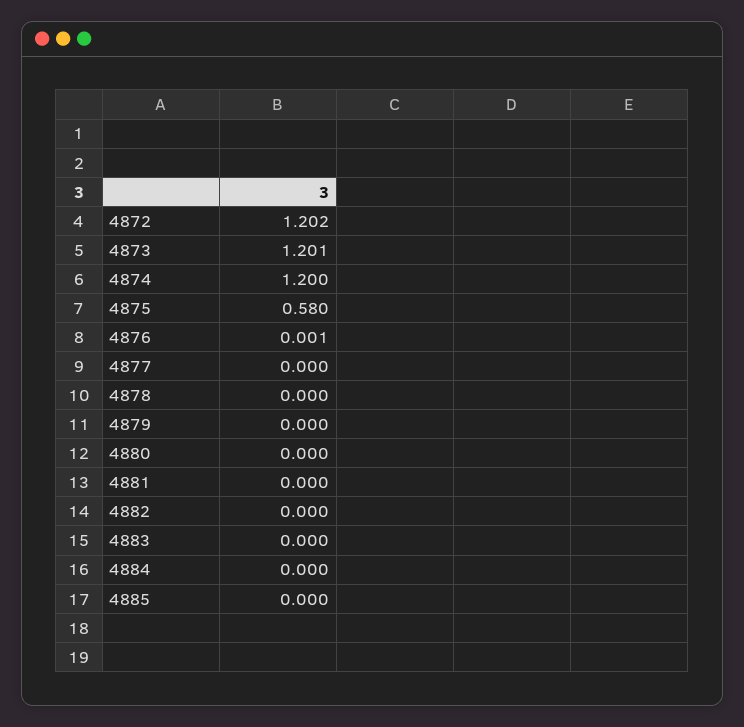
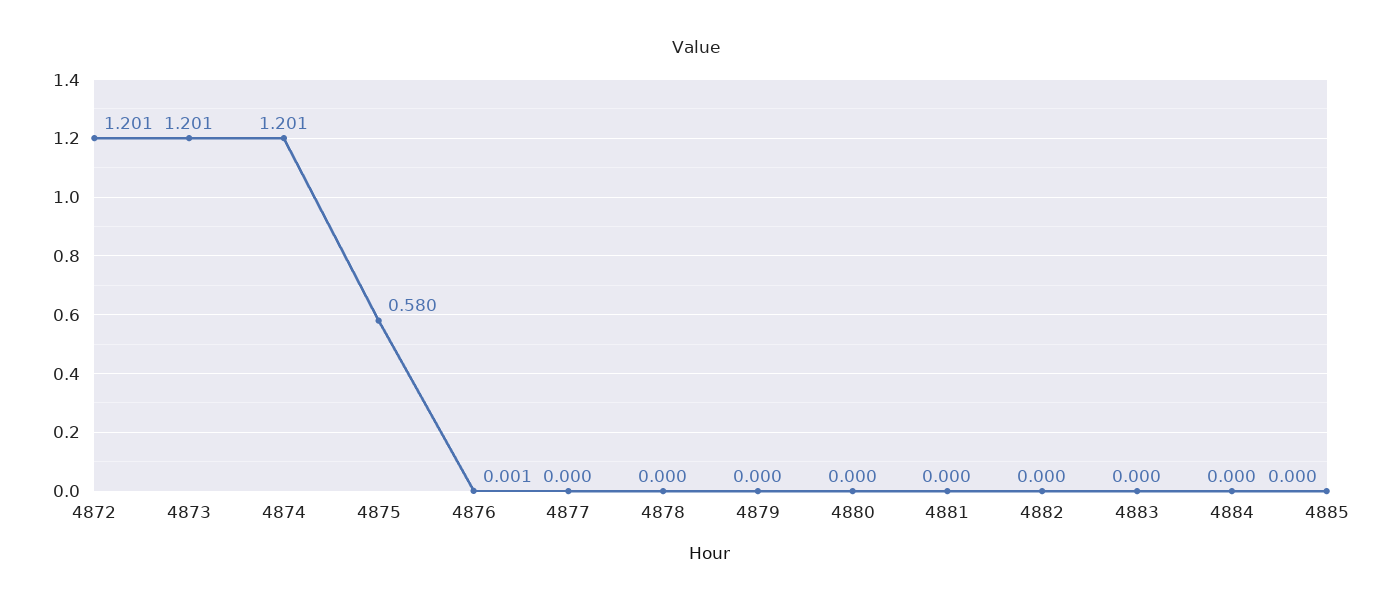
  {
-   "4872": 1.202,
+   "4872": 1.201,
    "4873": 1.201,
-   "4874": 1.2,
+   "4874": 1.201,
    "4875": 0.58,
    "4876": 0.001,
    "4877": 0,
    "4878": 0,
    "4879": 0,
    "4880": 0,
    "4881": 0,
    "4882": 0,
    "4883": 0,
    "4884": 0,
    "4885": 0
  }

